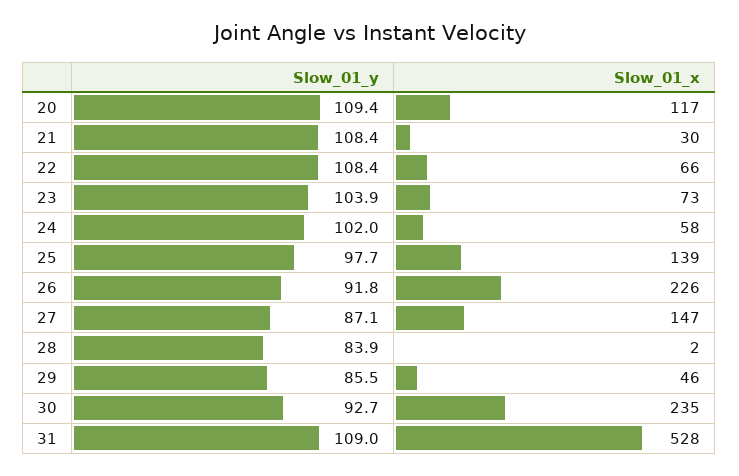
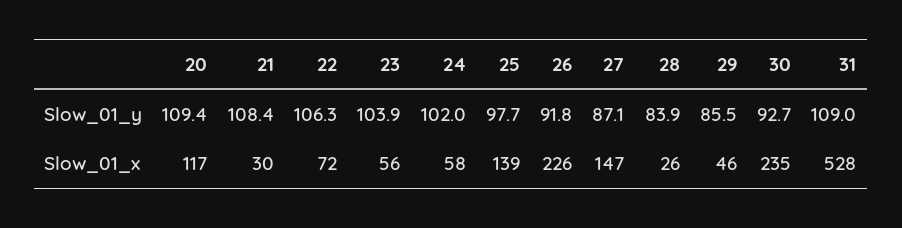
  {
    "Slow_01_y": {
      "20": 109.4,
      "21": 108.4,
-     "22": 108.4,
+     "22": 106.3,
      "23": 103.9,
      "24": 102,
      "25": 97.7,
      "26": 91.8,
      "27": 87.1,
      "28": 83.9,
      "29": 85.5,
      "30": 92.7,
      "31": 109
    },
    "Slow_01_x": {
      "20": 117,
      "21": 30,
-     "22": 66,
+     "22": 72,
-     "23": 73,
+     "23": 56,
      "24": 58,
      "25": 139,
      "26": 226,
      "27": 147,
-     "28": 2,
+     "28": 26,
      "29": 46,
      "30": 235,
      "31": 528
    }
  }

